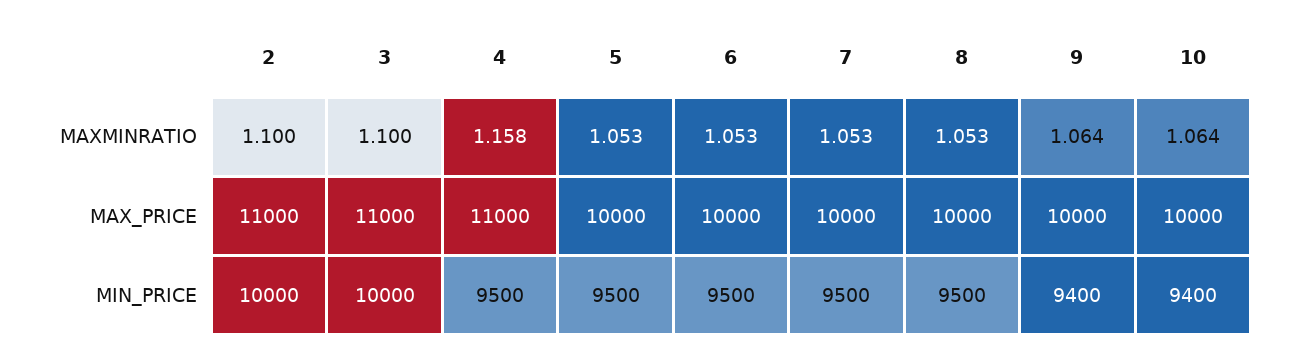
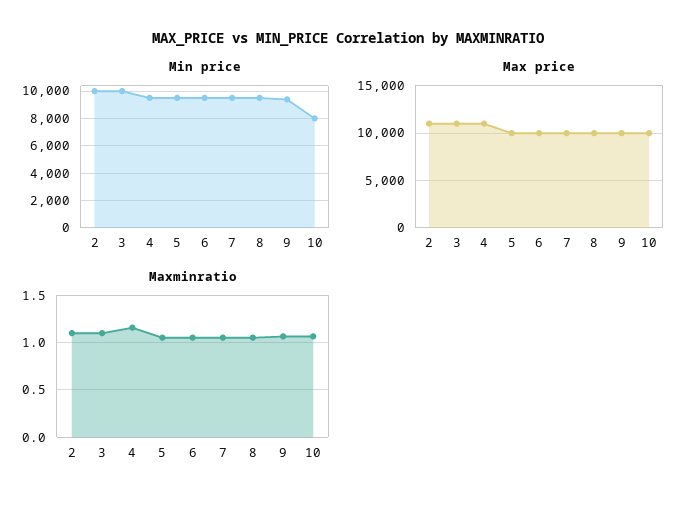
  {
    "MAXMINRATIO": {
      "2": 1.1,
      "3": 1.1,
      "4": 1.158,
      "5": 1.053,
      "6": 1.053,
      "7": 1.053,
      "8": 1.053,
      "9": 1.064,
      "10": 1.064
    },
    "MAX_PRICE": {
      "2": 11000,
      "3": 11000,
      "4": 11000,
      "5": 10000,
      "6": 10000,
      "7": 10000,
      "8": 10000,
      "9": 10000,
      "10": 10000
    },
    "MIN_PRICE": {
      "2": 10000,
      "3": 10000,
      "4": 9500,
      "5": 9500,
      "6": 9500,
      "7": 9500,
      "8": 9500,
      "9": 9400,
-     "10": 9400
+     "10": 8000
    }
  }

